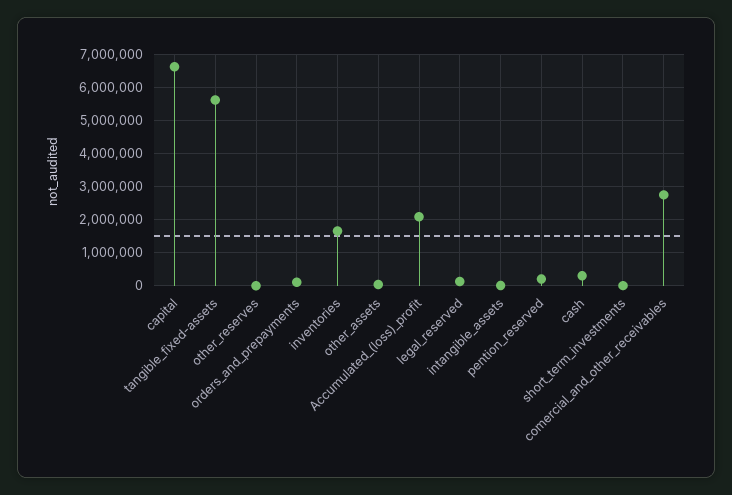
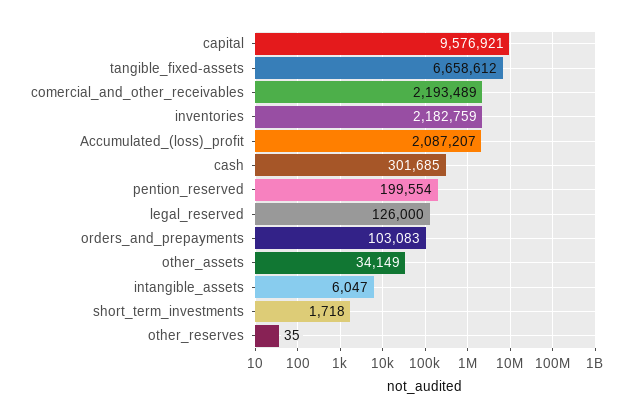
  {
-   "capital": 6600000,
+   "capital": 9576921,
-   "tangible_fixed-assets": 5600000,
+   "tangible_fixed-assets": 6658612,
    "other_reserves": 35,
    "orders_and_prepayments": 103083,
-   "inventories": 1600000,
+   "inventories": 2182759,
    "other_assets": 34149,
    "Accumulated_(loss)_profit": 2087207,
    "legal_reserved": 126000,
    "intangible_assets": 6047,
    "pention_reserved": 199554,
    "cash": 301685,
    "short_term_investments": 1718,
-   "comercial_and_other_receivables": 2800000
+   "comercial_and_other_receivables": 2193489
  }

